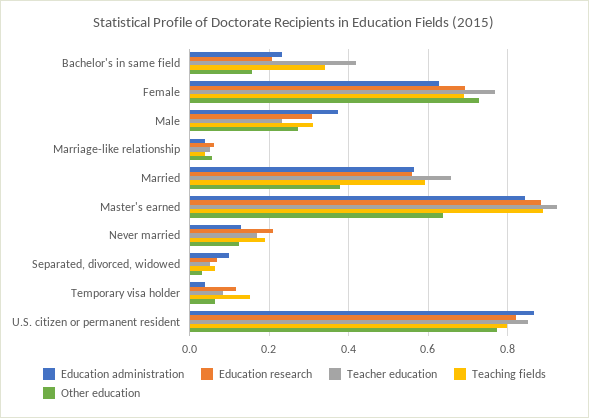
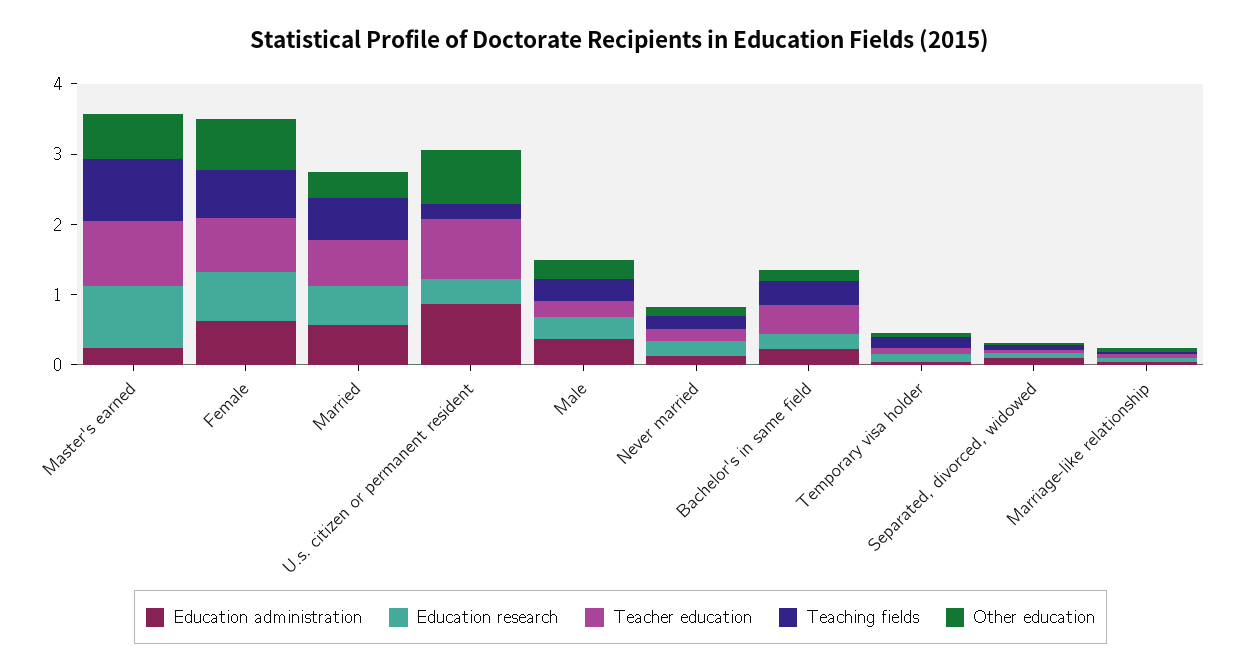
  {
    "Education administration": {
      "Bachelor's in same field": 0.24,
      "Female": 0.62,
      "Male": 0.38,
      "Marriage-like relationship": 0.04,
      "Married": 0.56,
-     "Master's earned": 0.84,
+     "Master's earned": 0.2,
      "Never married": 0.12,
      "Separated, divorced, widowed": 0.1,
      "Temporary visa holder": 0.04,
      "U.S. citizen or permanent resident": 0.86
    },
    "Education research": {
      "Bachelor's in same field": 0.2,
      "Female": 0.7,
      "Male": 0.3,
      "Marriage-like relationship": 0.06,
      "Married": 0.56,
      "Master's earned": 0.88,
      "Never married": 0.22,
      "Separated, divorced, widowed": 0.06,
      "Temporary visa holder": 0.12,
-     "U.S. citizen or permanent resident": 0.82
+     "U.S. citizen or permanent resident": 0.4
    },
    "Teacher education": {
      "Bachelor's in same field": 0.42,
      "Female": 0.76,
      "Male": 0.24,
      "Marriage-like relationship": 0.06,
      "Married": 0.66,
      "Master's earned": 0.92,
      "Never married": 0.16,
      "Separated, divorced, widowed": 0.06,
      "Temporary visa holder": 0.08,
      "U.S. citizen or permanent resident": 0.86
    },
    "Teaching fields": {
      "Bachelor's in same field": 0.34,
      "Female": 0.7,
      "Male": 0.3,
      "Marriage-like relationship": 0.04,
      "Married": 0.6,
      "Master's earned": 0.88,
      "Never married": 0.2,
      "Separated, divorced, widowed": 0.06,
      "Temporary visa holder": 0.16,
-     "U.S. citizen or permanent resident": 0.8
+     "U.S. citizen or permanent resident": 0.2
    },
    "Other education": {
      "Bachelor's in same field": 0.16,
      "Female": 0.72,
      "Male": 0.28,
      "Marriage-like relationship": 0.06,
      "Married": 0.38,
      "Master's earned": 0.64,
      "Never married": 0.12,
      "Separated, divorced, widowed": 0.04,
      "Temporary visa holder": 0.06,
      "U.S. citizen or permanent resident": 0.78
    }
  }

